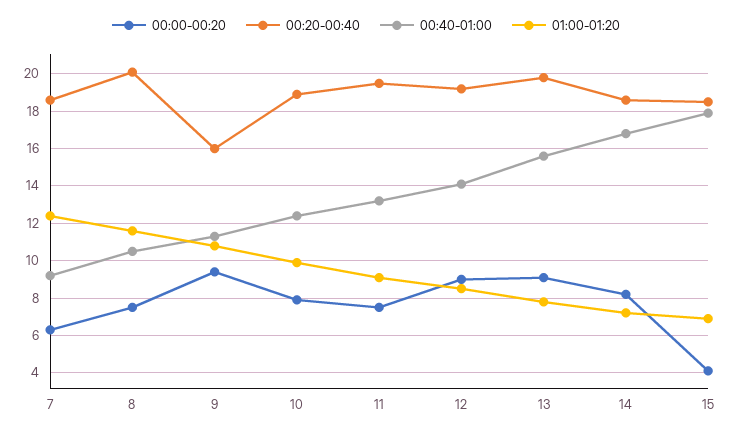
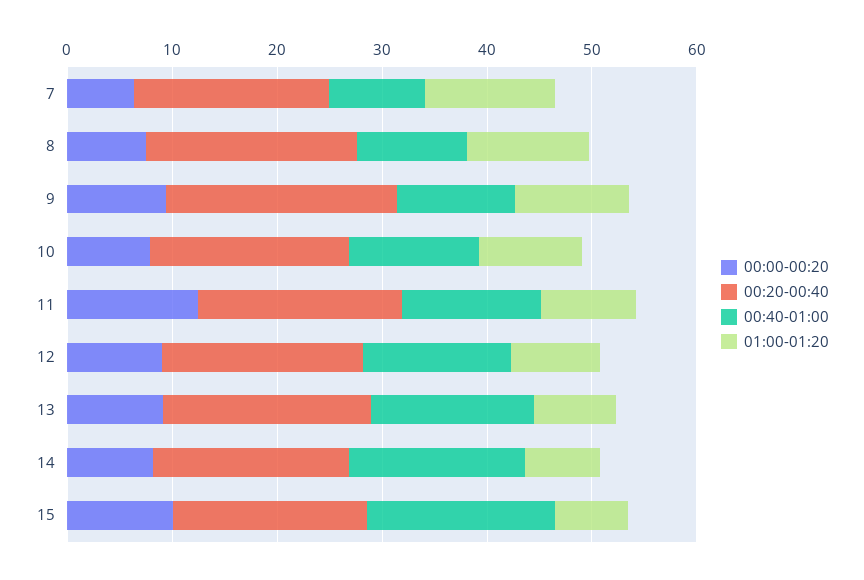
  {
    "00:00-00:20": {
      "7": 6.5,
      "8": 7.5,
      "9": 9.5,
      "10": 8,
-     "11": 7.5,
+     "11": 12,
      "12": 9,
      "13": 9,
      "14": 8,
-     "15": 4
+     "15": 10
    },
    "00:20-00:40": {
      "7": 18.5,
      "8": 20,
-     "9": 16,
+     "9": 22,
      "10": 19,
      "11": 19.5,
      "12": 19,
      "13": 20,
      "14": 18.5,
      "15": 18.5
    },
    "00:40-01:00": {
      "7": 9,
      "8": 10.5,
      "9": 11.5,
      "10": 12.5,
      "11": 13,
      "12": 14,
      "13": 15.5,
      "14": 17,
      "15": 18
    },
    "01:00-01:20": {
      "7": 12.5,
      "8": 11.5,
      "9": 11,
      "10": 10,
      "11": 9,
      "12": 8.5,
      "13": 8,
      "14": 7,
      "15": 7
    }
  }

